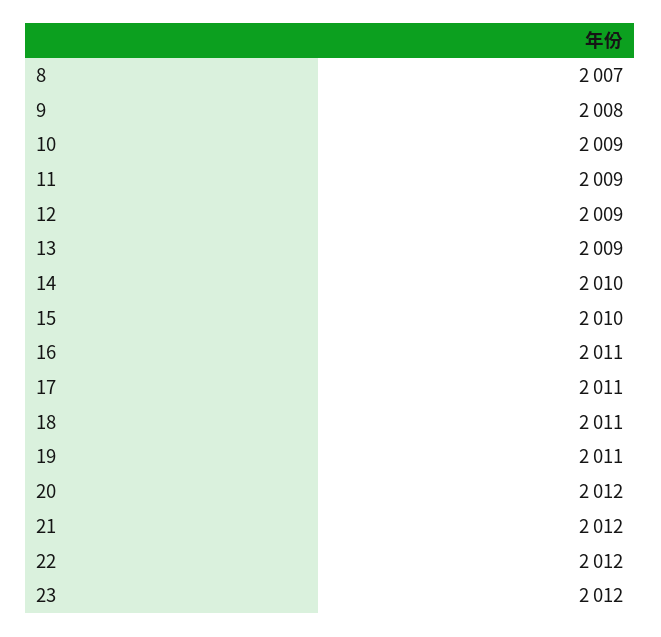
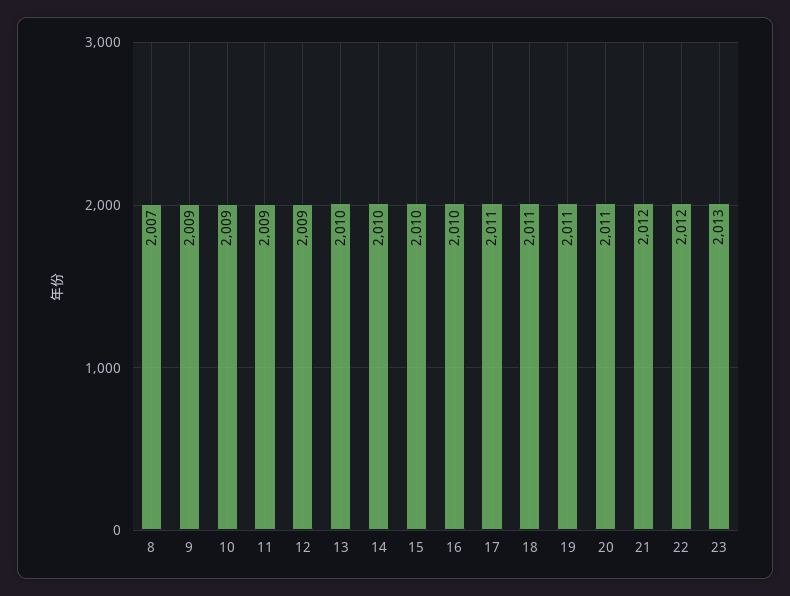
  {
    "8": 2007,
-   "9": 2008,
+   "9": 2009,
    "10": 2009,
    "11": 2009,
    "12": 2009,
-   "13": 2009,
+   "13": 2010,
    "14": 2010,
    "15": 2010,
-   "16": 2011,
+   "16": 2010,
    "17": 2011,
    "18": 2011,
    "19": 2011,
-   "20": 2012,
+   "20": 2011,
    "21": 2012,
    "22": 2012,
-   "23": 2012
+   "23": 2013
  }

